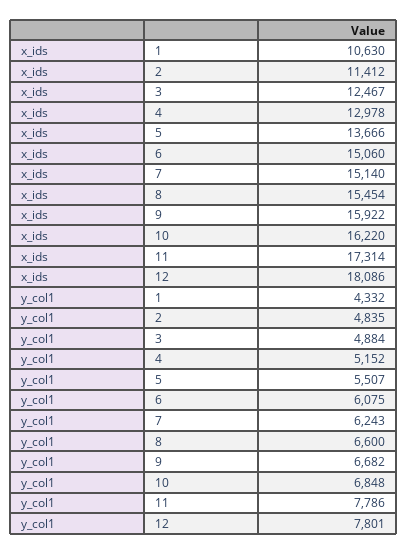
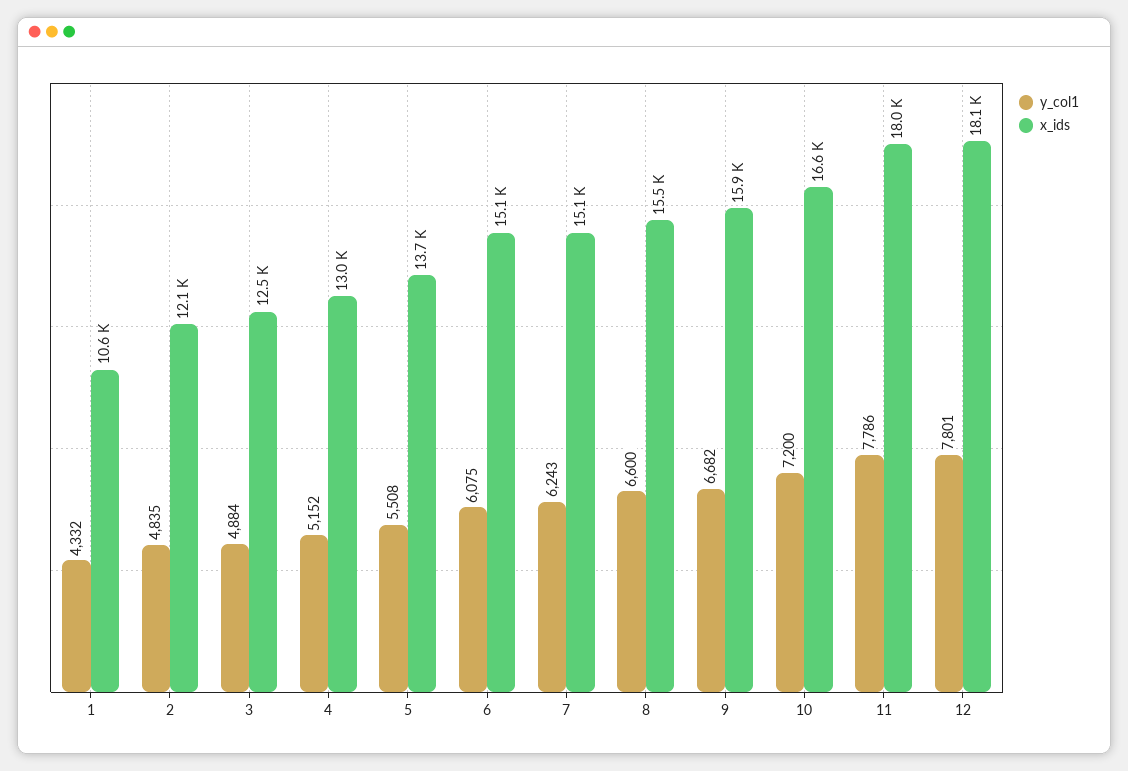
  {
    "x_ids": {
      "1": 10630,
-     "2": 11412,
+     "2": 12100,
      "3": 12467,
      "4": 12978,
      "5": 13666,
      "6": 15060,
      "7": 15140,
      "8": 15454,
      "9": 15922,
-     "10": 16220,
+     "10": 16600,
-     "11": 17314,
+     "11": 18000,
      "12": 18086
    },
    "y_col1": {
      "1": 4332,
      "2": 4835,
      "3": 4884,
      "4": 5152,
-     "5": 5507,
+     "5": 5508,
      "6": 6075,
      "7": 6243,
      "8": 6600,
      "9": 6682,
-     "10": 6848,
+     "10": 7200,
      "11": 7786,
      "12": 7801
    }
  }

